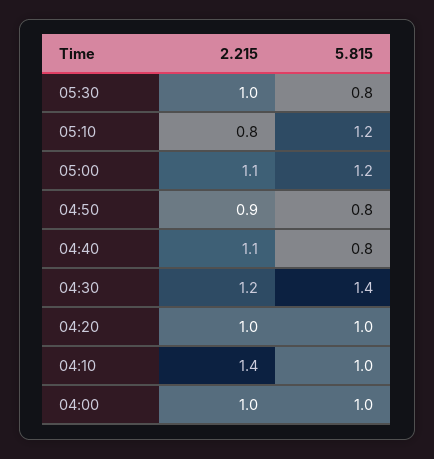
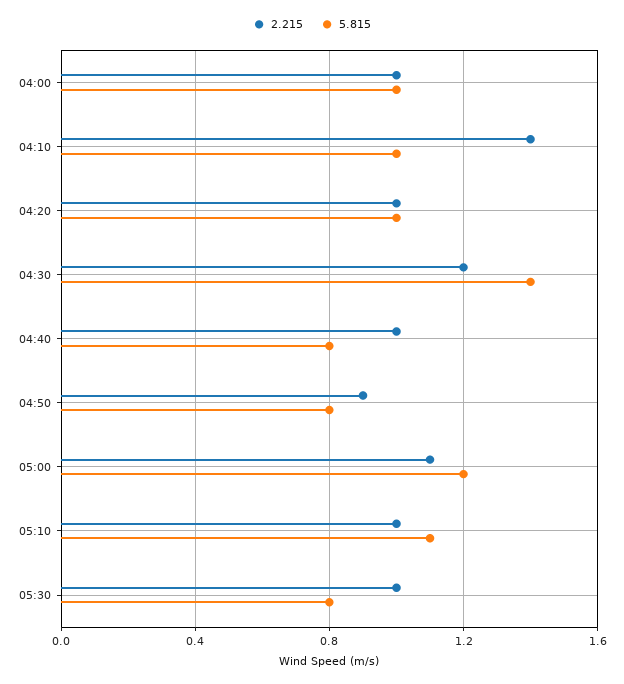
  {
    "2.215": {
      "05:30": 1,
-     "05:10": 0.8,
+     "05:10": 1,
      "05:00": 1.1,
      "04:50": 0.9,
-     "04:40": 1.1,
+     "04:40": 1,
      "04:30": 1.2,
      "04:20": 1,
      "04:10": 1.4,
      "04:00": 1
    },
    "5.815": {
      "05:30": 0.8,
-     "05:10": 1.2,
+     "05:10": 1.1,
      "05:00": 1.2,
      "04:50": 0.8,
      "04:40": 0.8,
      "04:30": 1.4,
      "04:20": 1,
      "04:10": 1,
      "04:00": 1
    }
  }

